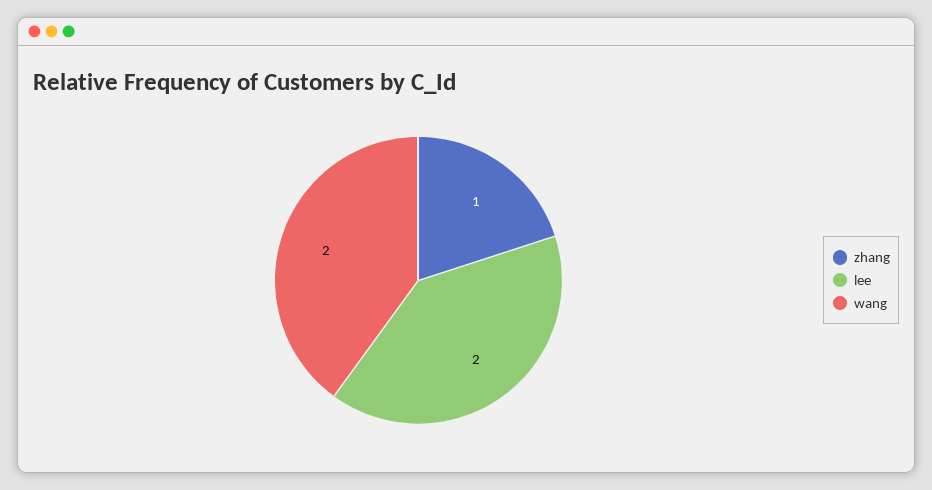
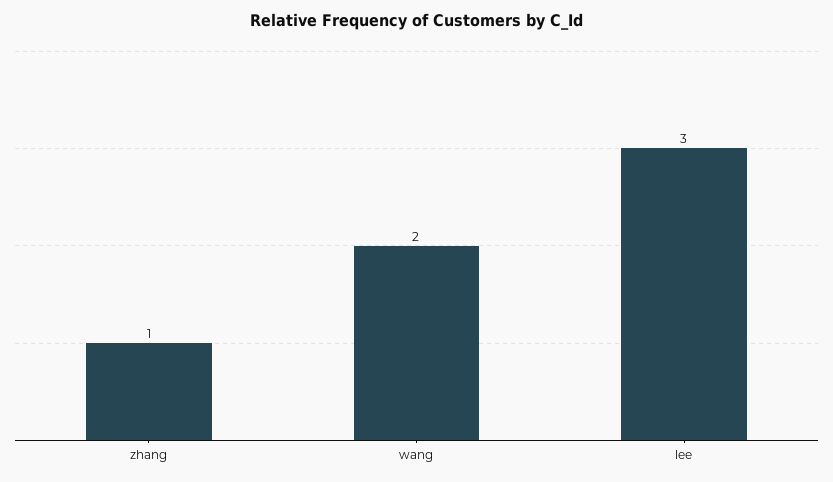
  {
    "zhang": 1,
-   "lee": 2,
+   "lee": 3,
    "wang": 2
  }

